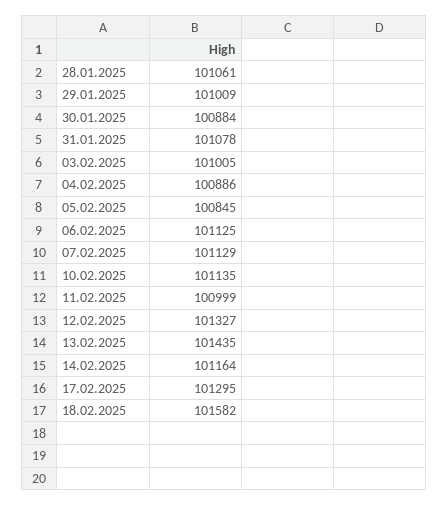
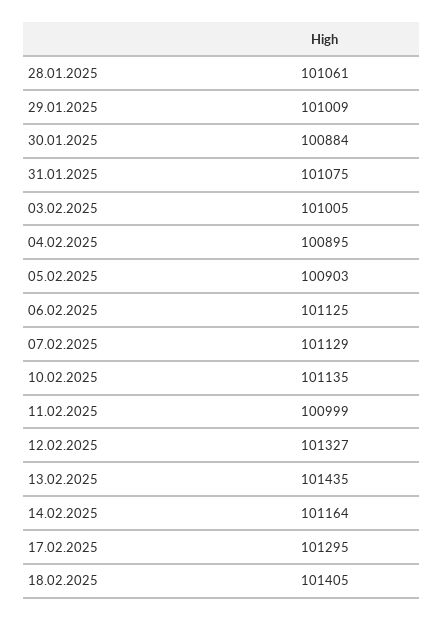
  {
    "28.01.2025": 101061,
    "29.01.2025": 101009,
    "30.01.2025": 100884,
-   "31.01.2025": 101078,
+   "31.01.2025": 101075,
    "03.02.2025": 101005,
-   "04.02.2025": 100886,
+   "04.02.2025": 100895,
-   "05.02.2025": 100845,
+   "05.02.2025": 100903,
    "06.02.2025": 101125,
    "07.02.2025": 101129,
    "10.02.2025": 101135,
    "11.02.2025": 100999,
    "12.02.2025": 101327,
    "13.02.2025": 101435,
    "14.02.2025": 101164,
    "17.02.2025": 101295,
-   "18.02.2025": 101582
+   "18.02.2025": 101405
  }

